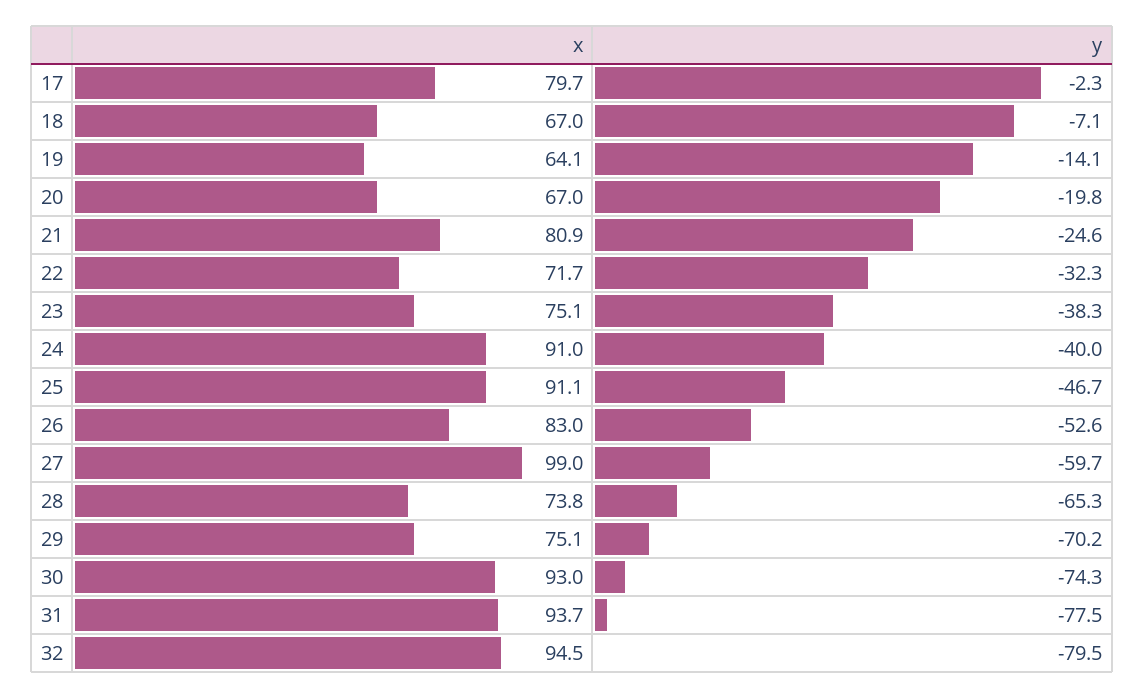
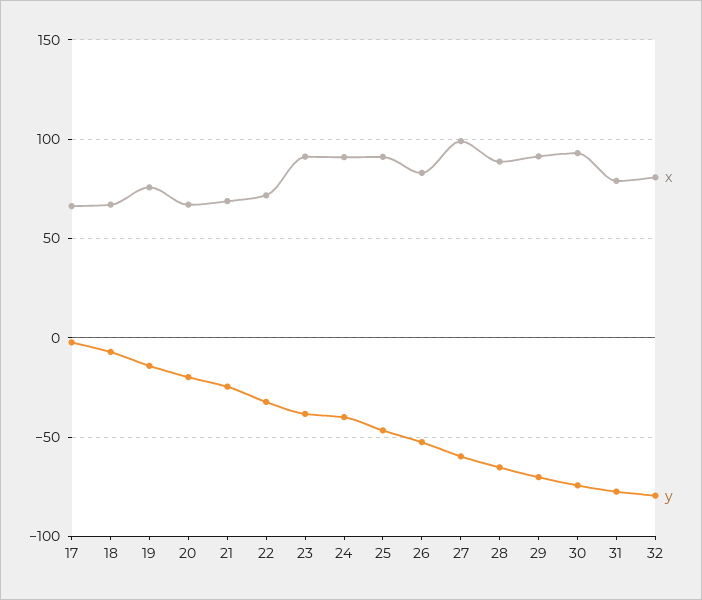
  {
    "x": {
-     "17": 79.7,
+     "17": 65,
      "18": 67,
-     "19": 64.1,
+     "19": 75,
      "20": 67,
-     "21": 80.9,
+     "21": 70,
      "22": 71.7,
-     "23": 75.1,
+     "23": 90,
      "24": 91,
      "25": 91.1,
      "26": 83,
      "27": 99,
-     "28": 73.8,
+     "28": 90,
-     "29": 75.1,
+     "29": 90,
      "30": 93,
-     "31": 93.7,
+     "31": 80,
-     "32": 94.5
+     "32": 80
    },
    "y": {
      "17": -2.3,
      "18": -7.1,
      "19": -14.1,
      "20": -19.8,
      "21": -24.6,
      "22": -32.3,
      "23": -38.3,
      "24": -40,
      "25": -46.7,
      "26": -52.6,
      "27": -59.7,
      "28": -65.3,
      "29": -70.2,
      "30": -74.3,
      "31": -77.5,
      "32": -79.5
    }
  }

